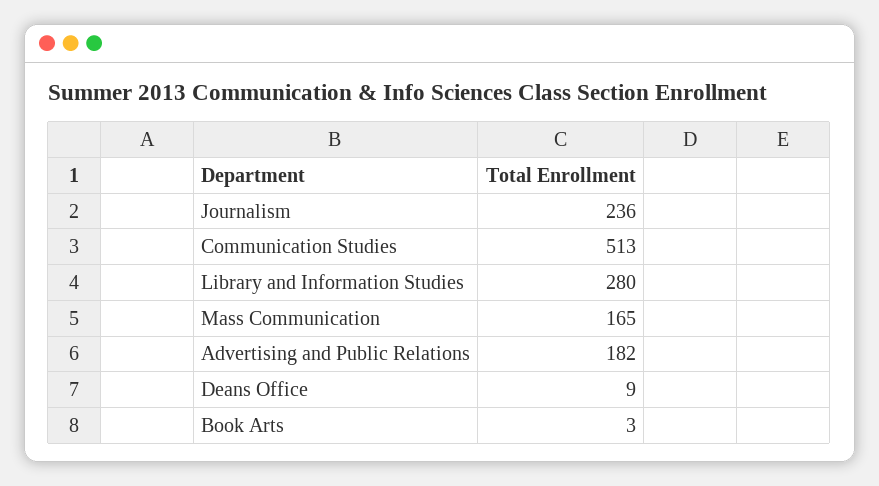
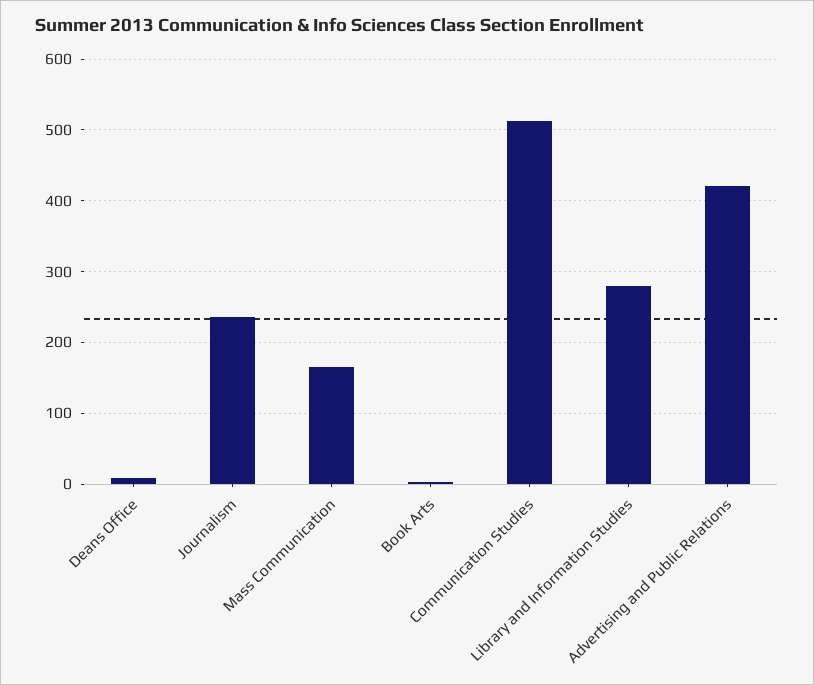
  {
    "Journalism": 236,
    "Communication Studies": 513,
    "Library and Information Studies": 280,
    "Mass Communication": 165,
-   "Advertising and Public Relations": 182,
+   "Advertising and Public Relations": 420,
    "Deans Office": 9,
    "Book Arts": 3
  }

